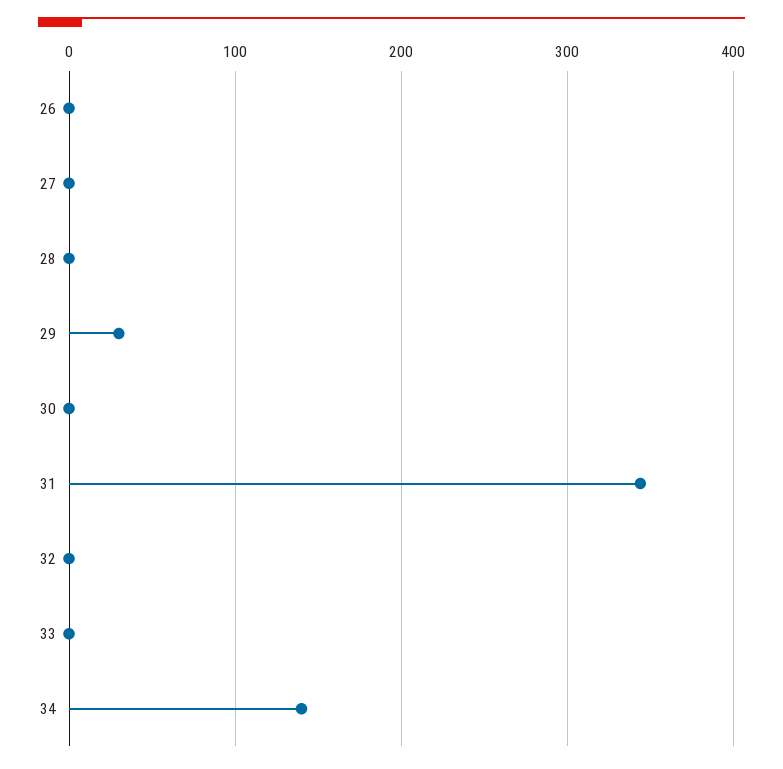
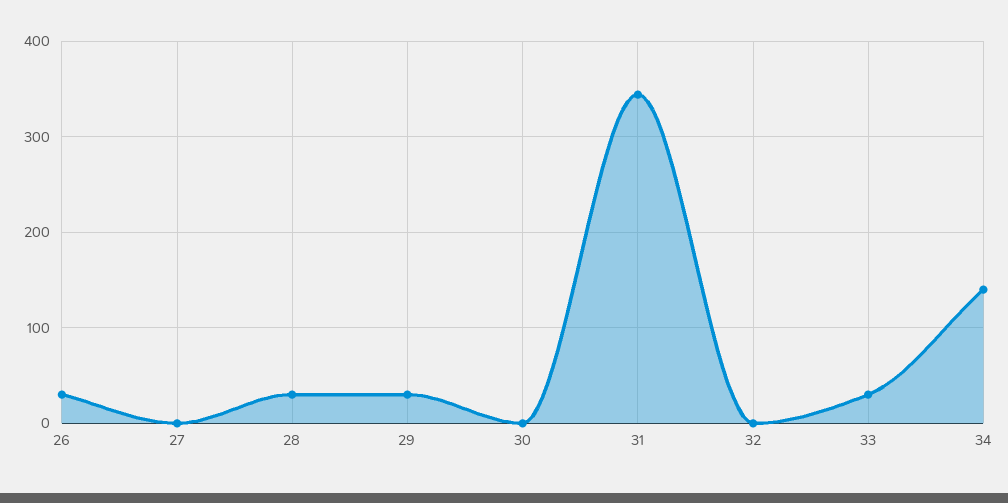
  {
-   "26": 0,
+   "26": 30,
    "27": 0,
-   "28": 0,
+   "28": 30,
    "29": 30,
    "30": 0,
    "31": 340,
    "32": 0,
-   "33": 0,
+   "33": 30,
    "34": 140
  }

